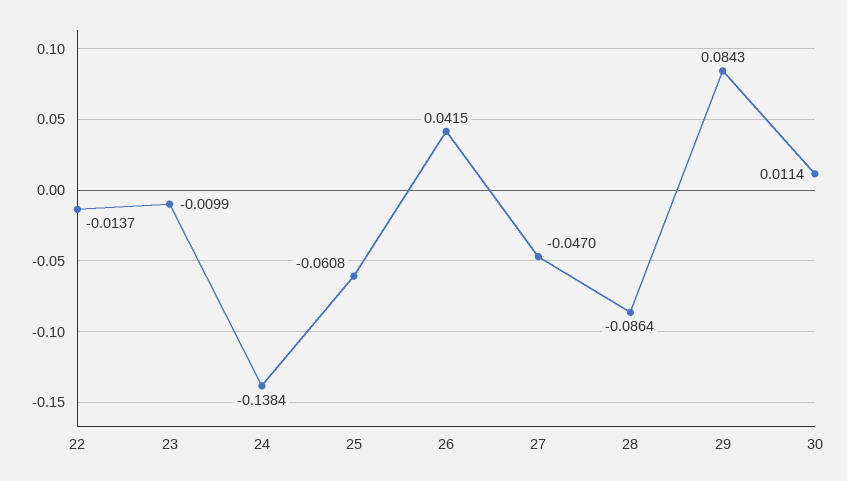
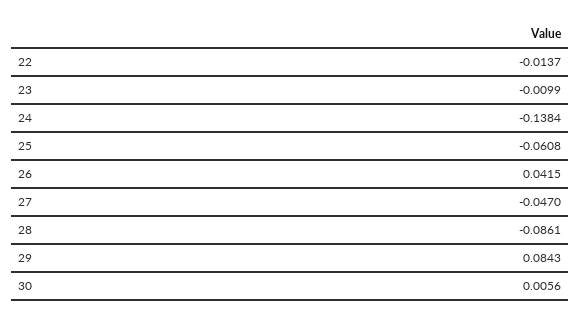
  {
    "22": -0.0137,
    "23": -0.0099,
    "24": -0.1384,
    "25": -0.0608,
    "26": 0.0415,
    "27": -0.047,
-   "28": -0.0864,
+   "28": -0.0861,
    "29": 0.0843,
-   "30": 0.0114
+   "30": 0.0056
  }

